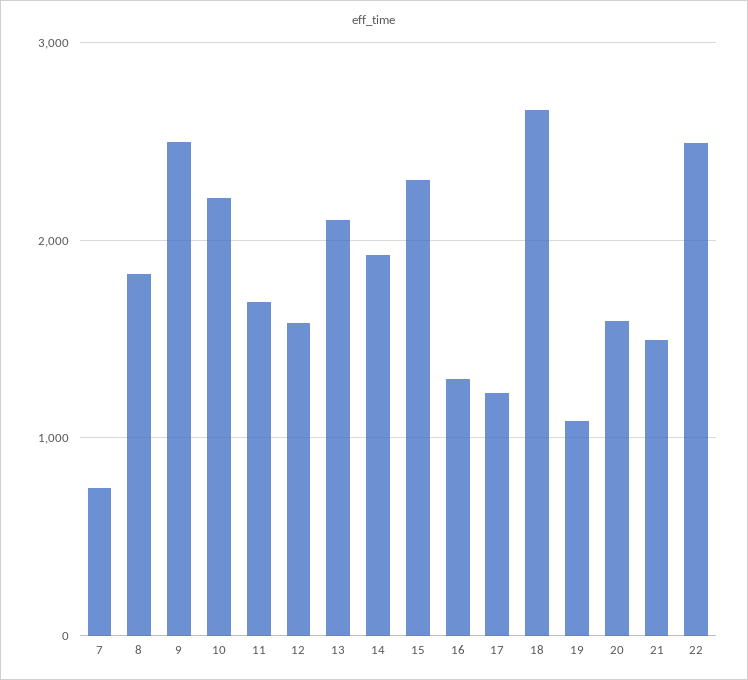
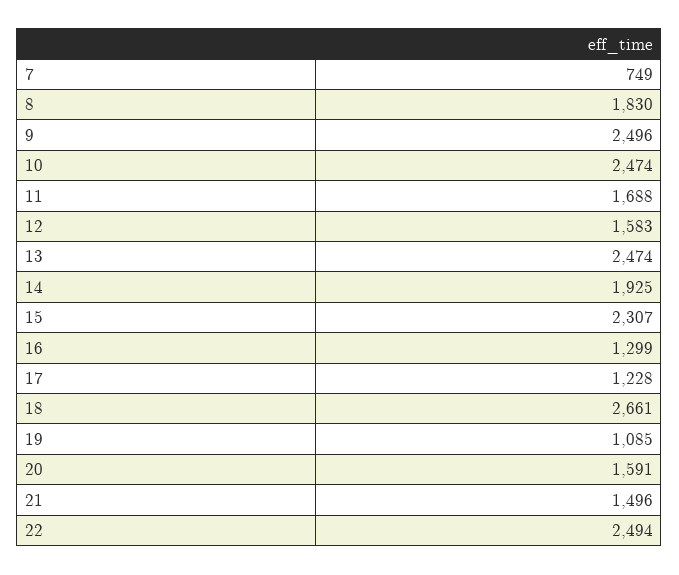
  {
    "7": 749,
    "8": 1830,
    "9": 2496,
-   "10": 2200,
+   "10": 2474,
    "11": 1688,
    "12": 1583,
-   "13": 2100,
+   "13": 2474,
    "14": 1925,
    "15": 2307,
    "16": 1299,
    "17": 1228,
    "18": 2661,
    "19": 1085,
    "20": 1591,
    "21": 1496,
    "22": 2494
  }

